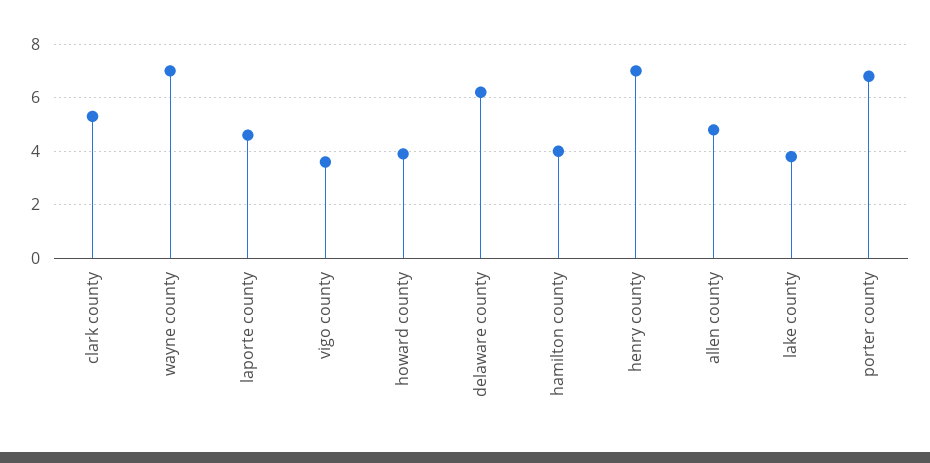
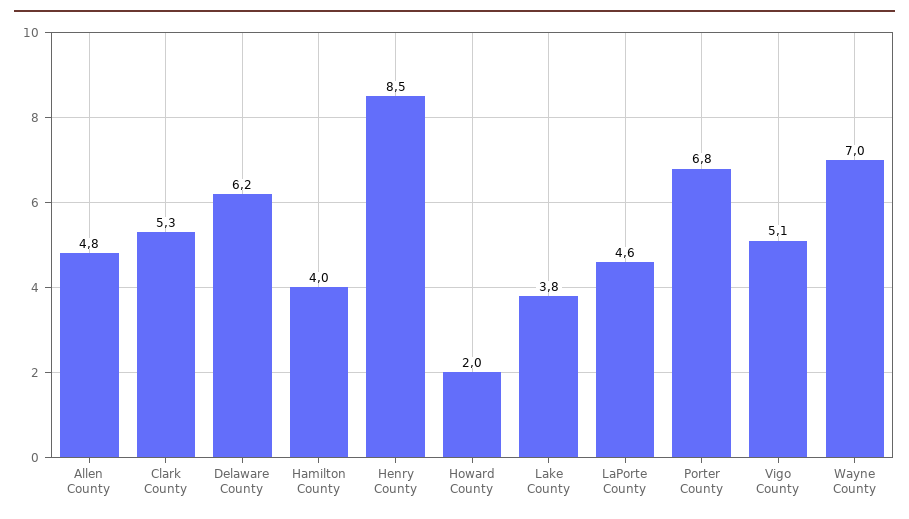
  {
    "clark county": 5.3,
    "wayne county": 7,
    "laporte county": 4.6,
-   "vigo county": 3.5,
+   "vigo county": 5.1,
-   "howard county": 4,
+   "howard county": 2,
    "delaware county": 6.2,
    "hamilton county": 4,
-   "henry county": 7,
+   "henry county": 8.5,
    "allen county": 4.8,
    "lake county": 3.8,
    "porter county": 6.8
  }

